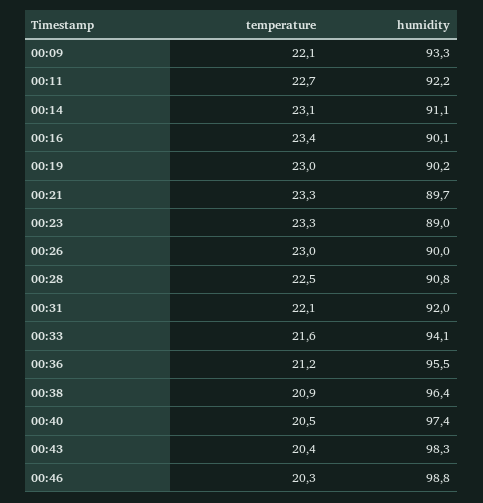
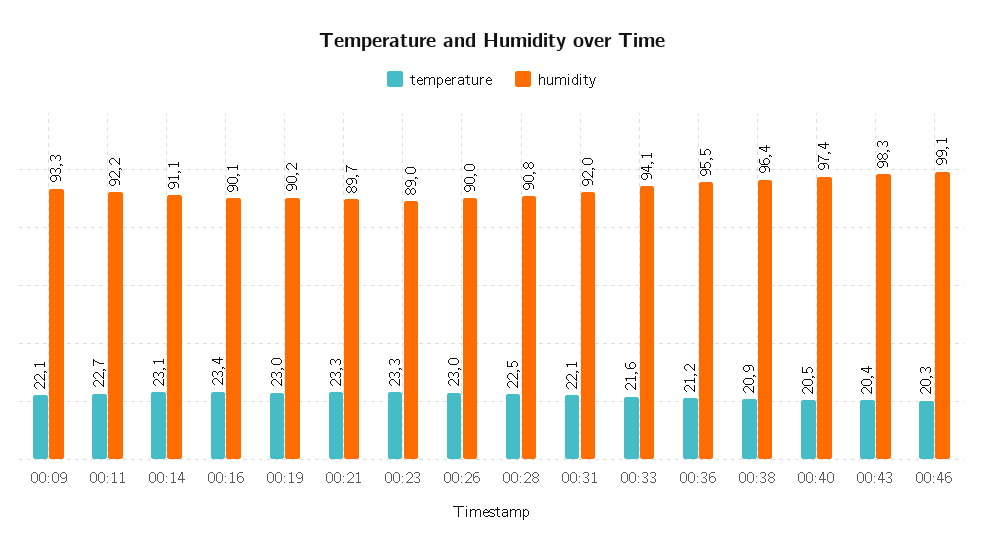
  {
    "temperature": {
      "00:09": 22.1,
      "00:11": 22.7,
      "00:14": 23.1,
      "00:16": 23.4,
      "00:19": 23,
      "00:21": 23.3,
      "00:23": 23.3,
      "00:26": 23,
      "00:28": 22.5,
      "00:31": 22.1,
      "00:33": 21.6,
      "00:36": 21.2,
      "00:38": 20.9,
      "00:40": 20.5,
      "00:43": 20.4,
      "00:46": 20.3
    },
    "humidity": {
      "00:09": 93.3,
      "00:11": 92.2,
      "00:14": 91.1,
      "00:16": 90.1,
      "00:19": 90.2,
      "00:21": 89.7,
      "00:23": 89,
      "00:26": 90,
      "00:28": 90.8,
      "00:31": 92,
      "00:33": 94.1,
      "00:36": 95.5,
      "00:38": 96.4,
      "00:40": 97.4,
      "00:43": 98.3,
-     "00:46": 98.8
+     "00:46": 99.1
    }
  }

